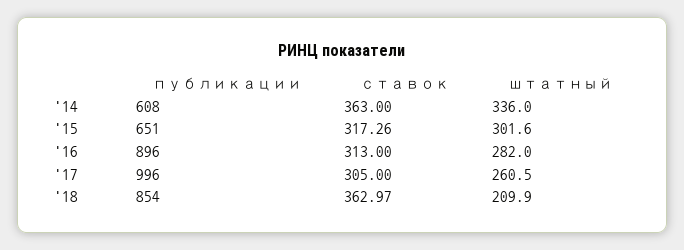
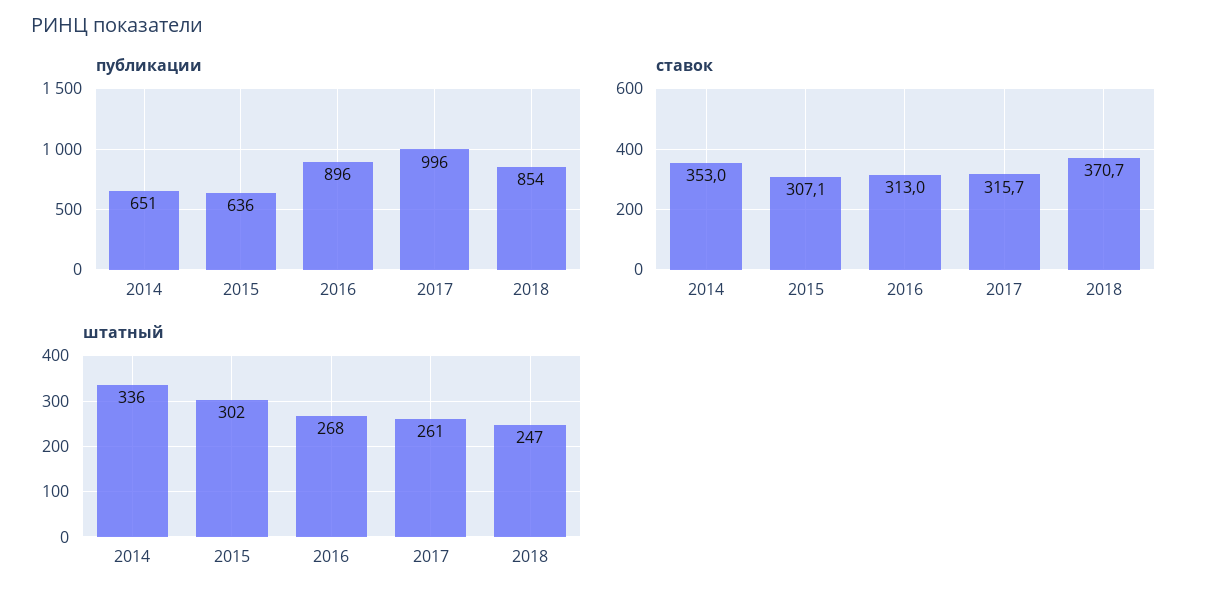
  {
    "публикации": {
-     "'14": 608,
+     "'14": 651,
-     "'15": 651,
+     "'15": 636,
      "'16": 896,
      "'17": 996,
      "'18": 854
    },
    "ставок": {
-     "'14": 363,
+     "'14": 353,
-     "'15": 317.26,
+     "'15": 307.1,
      "'16": 313,
-     "'17": 305,
+     "'17": 315.7,
-     "'18": 362.97
+     "'18": 370.7
    },
    "штатный": {
      "'14": 336,
      "'15": 301.6,
-     "'16": 282,
+     "'16": 268,
      "'17": 260.5,
-     "'18": 209.9
+     "'18": 247
    }
  }

